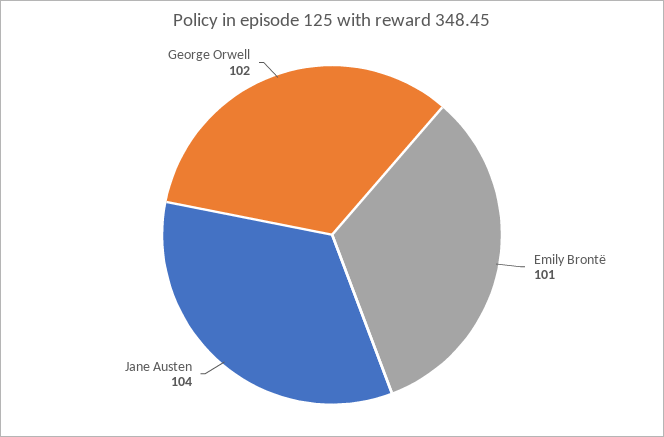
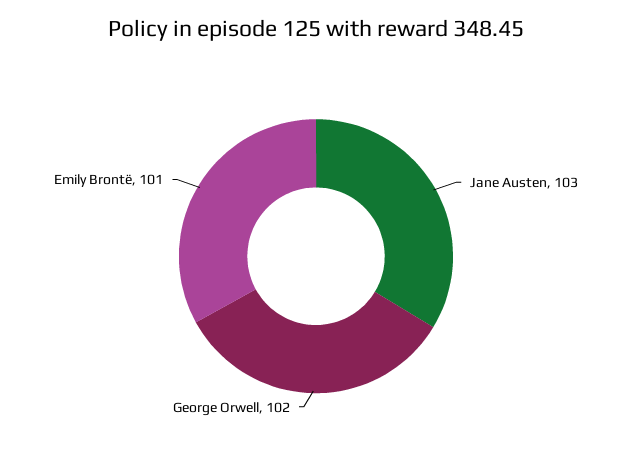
  {
    "Emily Brontë": 101,
-   "Jane Austen": 104,
+   "Jane Austen": 103,
    "George Orwell": 102
  }

